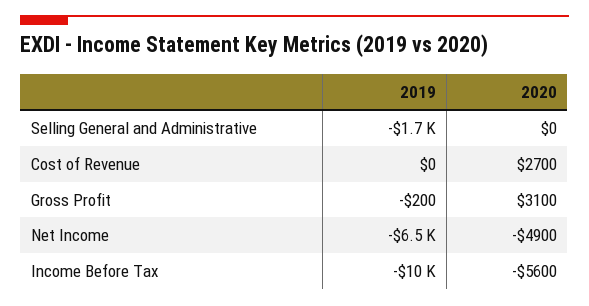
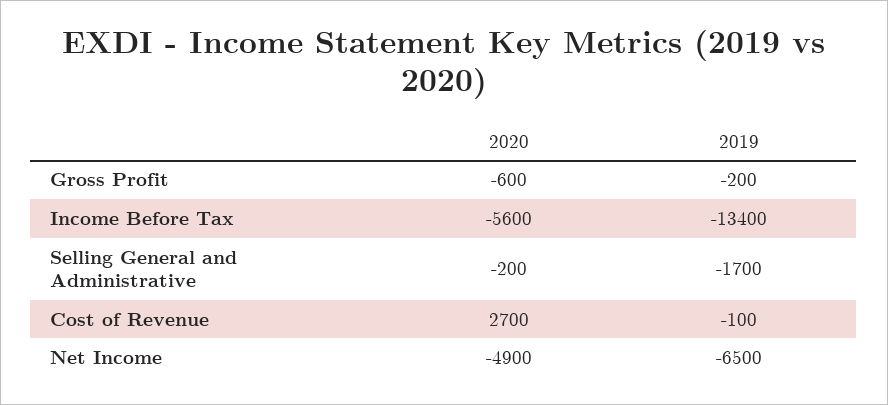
  {
    "2019": {
      "Selling General and Administrative": -1700,
-     "Cost of Revenue": 0,
+     "Cost of Revenue": -100,
      "Gross Profit": -200,
      "Net Income": -6500,
-     "Income Before Tax": -10000
+     "Income Before Tax": -13400
    },
    "2020": {
-     "Selling General and Administrative": 0,
+     "Selling General and Administrative": -200,
      "Cost of Revenue": 2700,
-     "Gross Profit": 3100,
+     "Gross Profit": -600,
      "Net Income": -4900,
      "Income Before Tax": -5600
    }
  }

